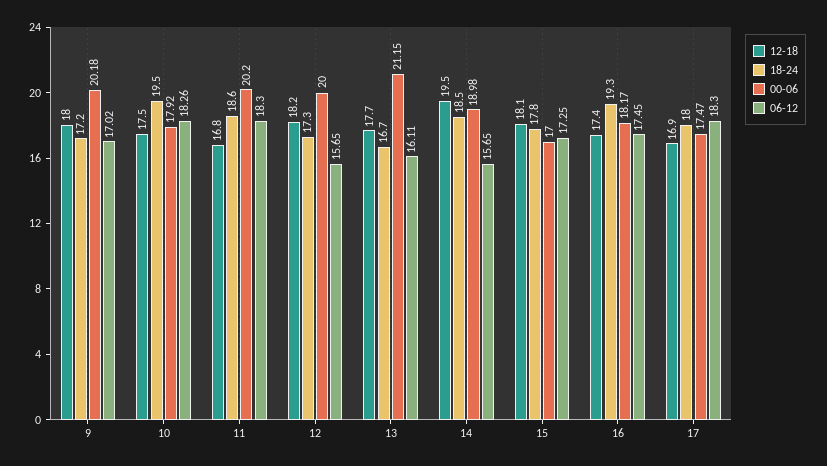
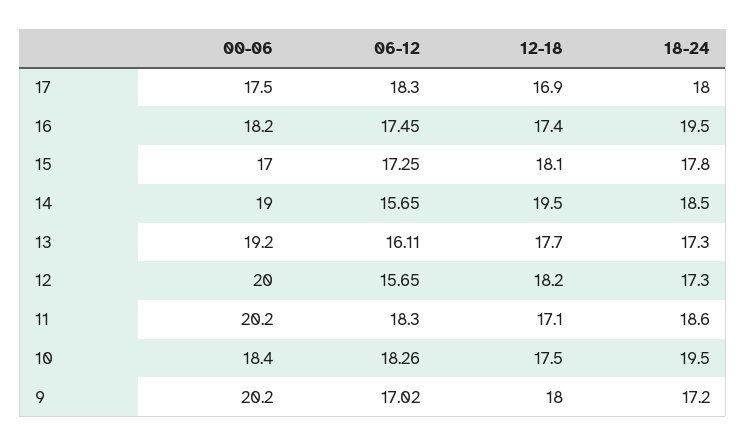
  {
    "12-18": {
      "9": 18,
      "10": 17.5,
-     "11": 16.8,
+     "11": 17.1,
      "12": 18.2,
      "13": 17.7,
      "14": 19.5,
      "15": 18.1,
      "16": 17.4,
      "17": 16.9
    },
    "18-24": {
      "9": 17.2,
      "10": 19.5,
      "11": 18.6,
      "12": 17.3,
-     "13": 16.7,
+     "13": 17.3,
      "14": 18.5,
      "15": 17.8,
-     "16": 19.3,
+     "16": 19.5,
      "17": 18
    },
    "00-06": {
      "9": 20.18,
-     "10": 17.92,
+     "10": 18.4,
      "11": 20.2,
      "12": 20,
-     "13": 21.15,
+     "13": 19.2,
      "14": 18.98,
      "15": 17,
      "16": 18.17,
      "17": 17.47
    },
    "06-12": {
      "9": 17.02,
      "10": 18.26,
      "11": 18.3,
      "12": 15.65,
      "13": 16.11,
      "14": 15.65,
      "15": 17.25,
      "16": 17.45,
      "17": 18.3
    }
  }

